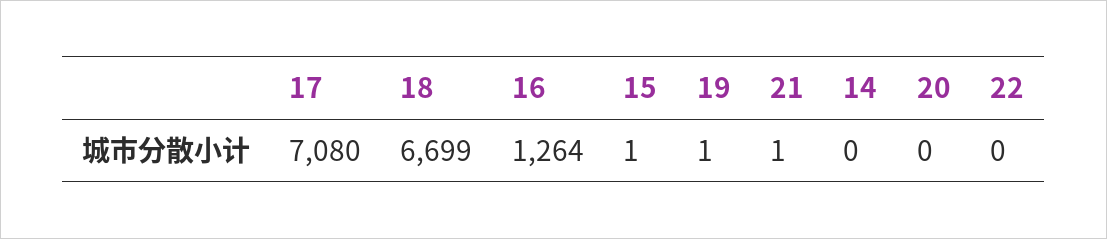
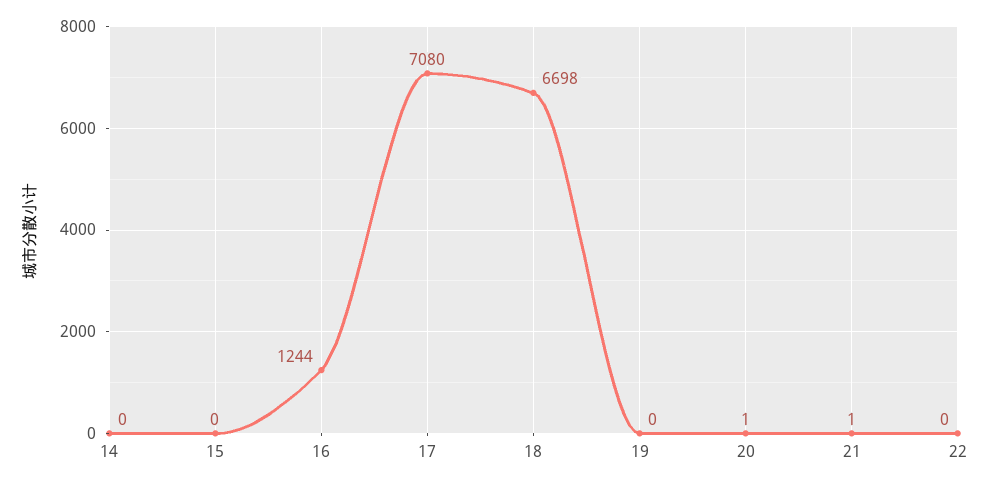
  {
    "17": 7080,
-   "18": 6699,
+   "18": 6698,
-   "16": 1264,
+   "16": 1244,
-   "15": 1,
+   "15": 0,
-   "19": 1,
+   "19": 0,
    "21": 1,
    "14": 0,
-   "20": 0,
+   "20": 1,
    "22": 0
  }

